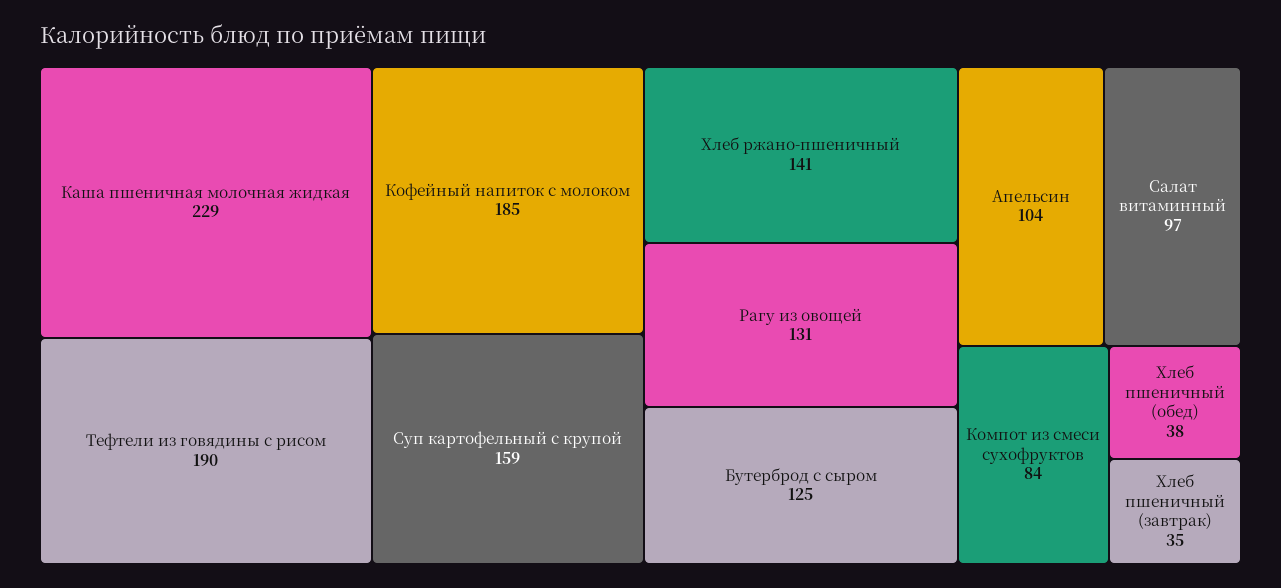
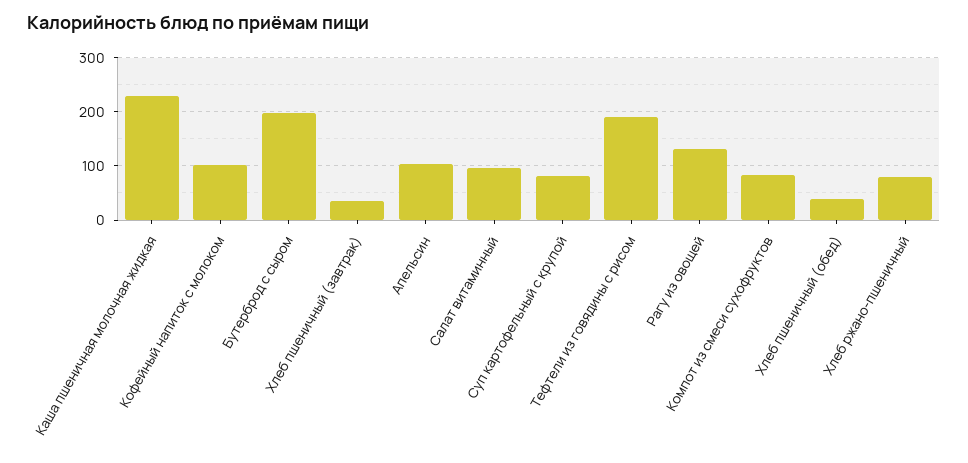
  {
    "Каша пшеничная молочная жидкая": 229,
    "Тефтели из говядины с рисом": 190,
-   "Кофейный напиток с молоком": 185,
+   "Кофейный напиток с молоком": 100,
-   "Суп картофельный с крупой": 159,
+   "Суп картофельный с крупой": 80,
-   "Хлеб ржано-пшеничный": 141,
+   "Хлеб ржано-пшеничный": 80,
    "Рагу из овощей": 131,
-   "Бутерброд с сыром": 125,
+   "Бутерброд с сыром": 200,
    "Апельсин": 104,
    "Салат витаминный": 97,
    "Компот из смеси сухофруктов": 84,
    "Хлеб пшеничный (обед)": 38,
    "Хлеб пшеничный (завтрак)": 35
  }

